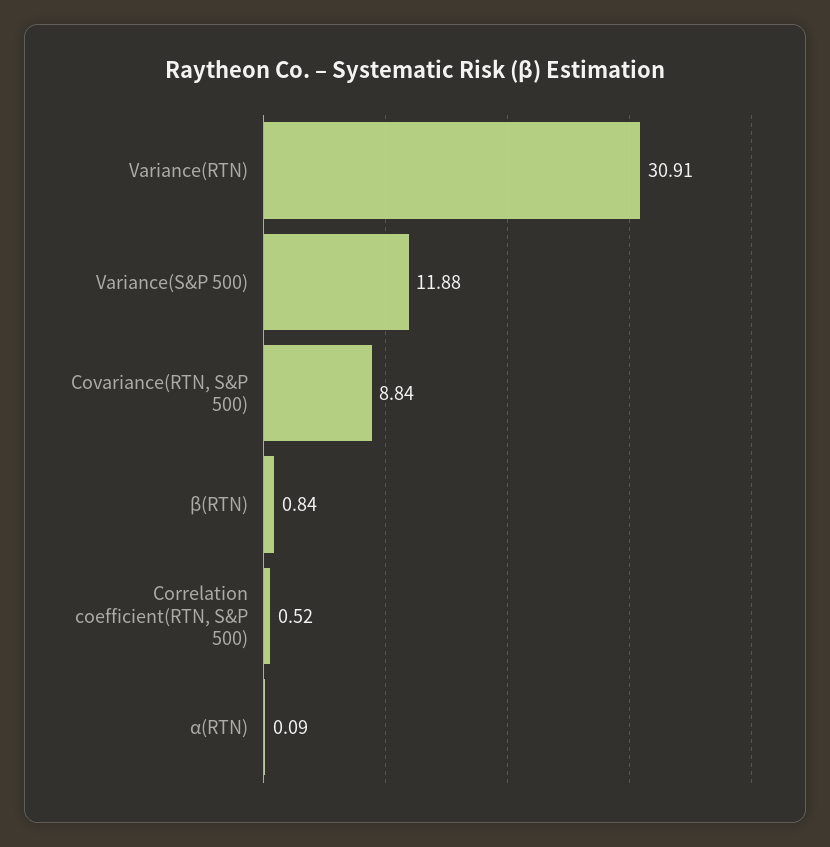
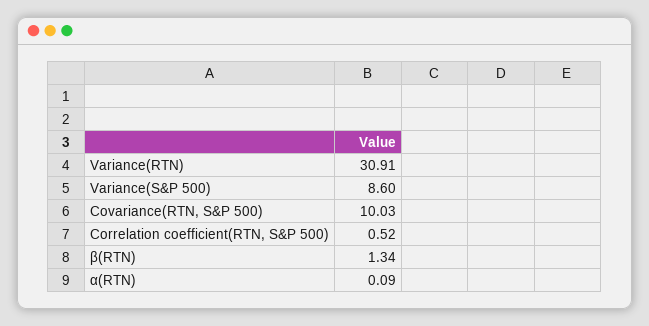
  {
    "Variance(RTN)": 30.91,
-   "Variance(S&P 500)": 11.88,
+   "Variance(S&P 500)": 8.6,
-   "Covariance(RTN, S&P 500)": 8.84,
+   "Covariance(RTN, S&P 500)": 10.03,
-   "β(RTN)": 0.84,
+   "β(RTN)": 1.34,
    "Correlation coefficient(RTN, S&P 500)": 0.52,
    "α(RTN)": 0.09
  }

